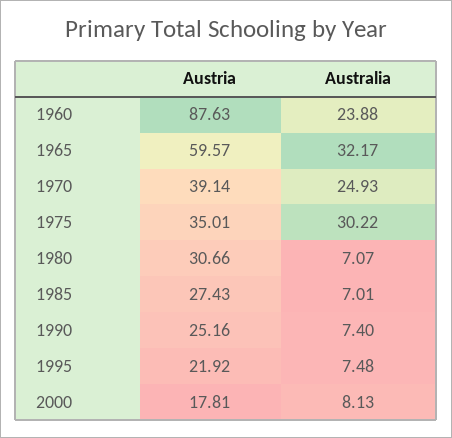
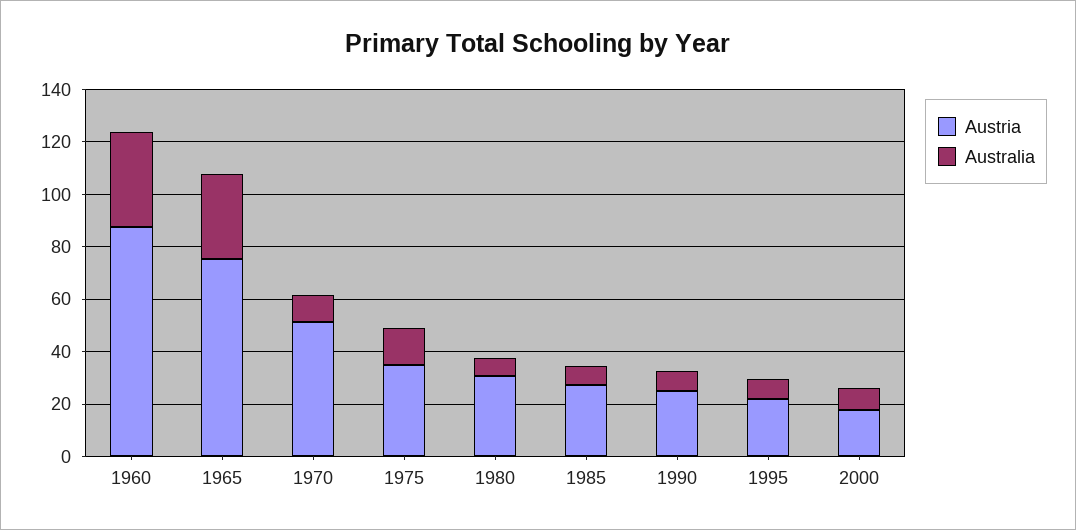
  {
    "Austria": {
      "1960": 87.63,
-     "1965": 59.57,
+     "1965": 75,
-     "1970": 39.14,
+     "1970": 50,
      "1975": 35.01,
      "1980": 30.66,
      "1985": 27.43,
      "1990": 25.16,
      "1995": 21.92,
      "2000": 17.81
    },
    "Australia": {
-     "1960": 23.88,
+     "1960": 35,
      "1965": 32.17,
-     "1970": 24.93,
+     "1970": 10,
-     "1975": 30.22,
+     "1975": 15,
      "1980": 7.07,
      "1985": 7.01,
      "1990": 7.4,
      "1995": 7.48,
      "2000": 8.13
    }
  }

